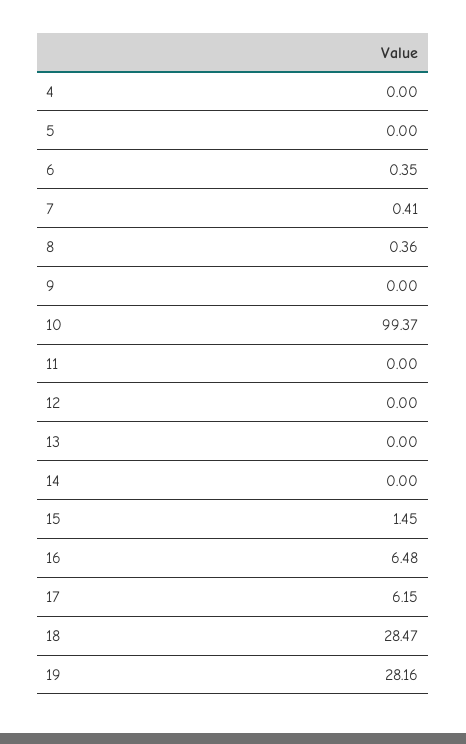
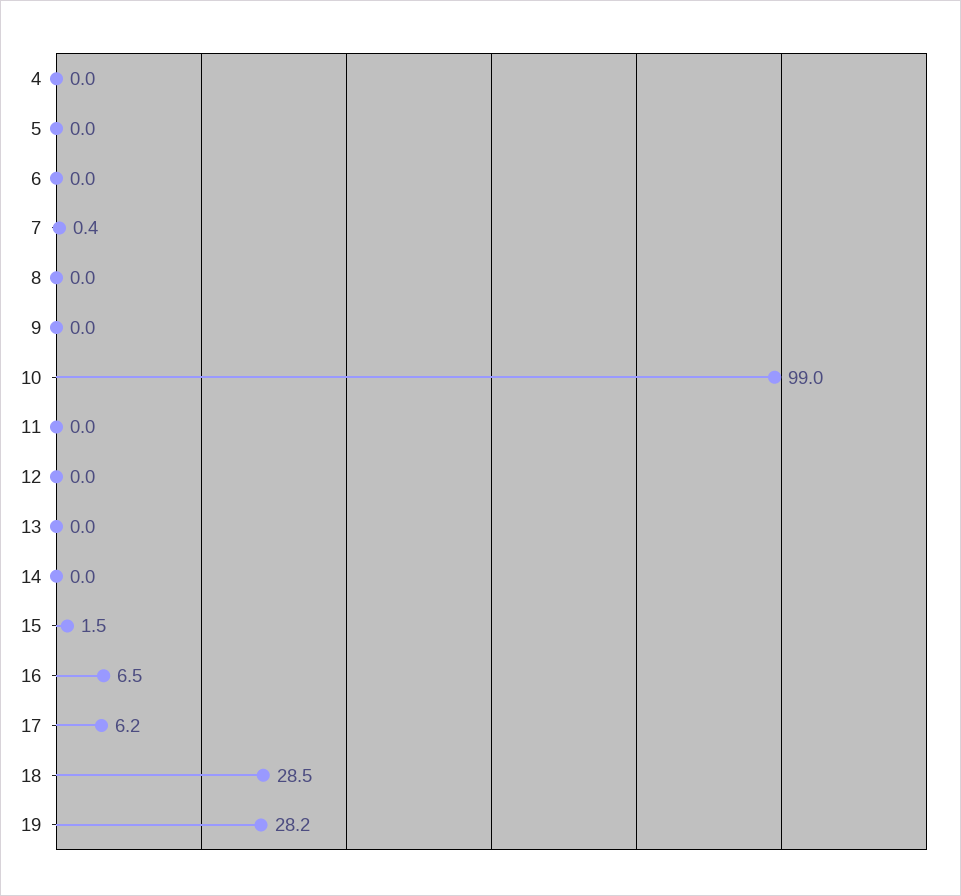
  {
    "4": 0,
    "5": 0,
-   "6": 0.35,
+   "6": 0,
    "7": 0.41,
-   "8": 0.36,
+   "8": 0,
    "9": 0,
-   "10": 99.37,
+   "10": 99,
    "11": 0,
    "12": 0,
    "13": 0,
    "14": 0,
    "15": 1.45,
    "16": 6.48,
    "17": 6.15,
    "18": 28.47,
    "19": 28.16
  }

